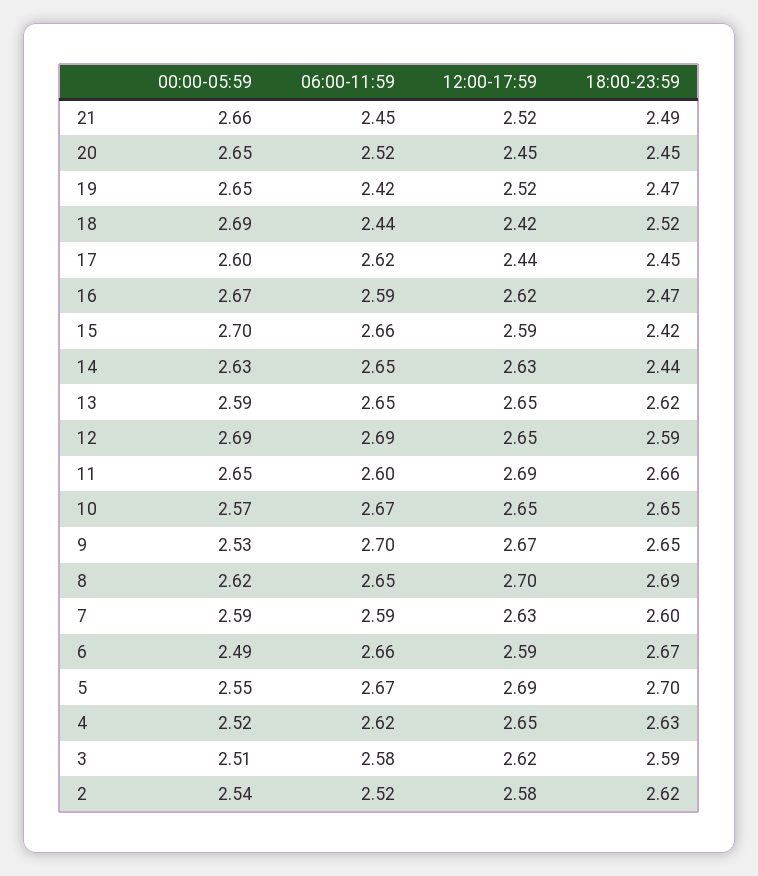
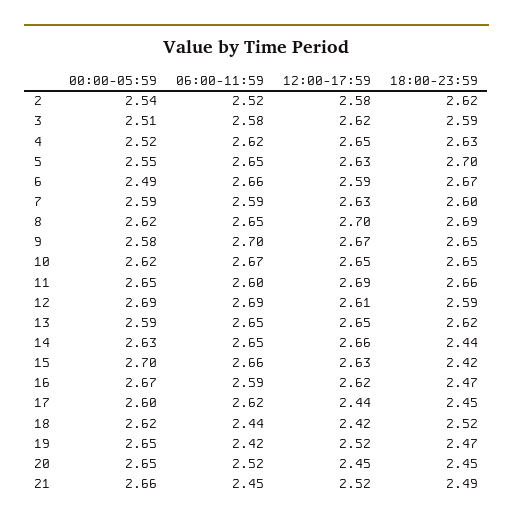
  {
    "00:00-05:59": {
      "21": 2.66,
      "20": 2.65,
      "19": 2.65,
-     "18": 2.69,
+     "18": 2.62,
      "17": 2.6,
      "16": 2.67,
      "15": 2.7,
      "14": 2.63,
      "13": 2.59,
      "12": 2.69,
      "11": 2.65,
-     "10": 2.57,
+     "10": 2.62,
-     "9": 2.53,
+     "9": 2.58,
      "8": 2.62,
      "7": 2.59,
      "6": 2.49,
      "5": 2.55,
      "4": 2.52,
      "3": 2.51,
      "2": 2.54
    },
    "06:00-11:59": {
      "21": 2.45,
      "20": 2.52,
      "19": 2.42,
      "18": 2.44,
      "17": 2.62,
      "16": 2.59,
      "15": 2.66,
      "14": 2.65,
      "13": 2.65,
      "12": 2.69,
      "11": 2.6,
      "10": 2.67,
      "9": 2.7,
      "8": 2.65,
      "7": 2.59,
      "6": 2.66,
-     "5": 2.67,
+     "5": 2.65,
      "4": 2.62,
      "3": 2.58,
      "2": 2.52
    },
    "12:00-17:59": {
      "21": 2.52,
      "20": 2.45,
      "19": 2.52,
      "18": 2.42,
      "17": 2.44,
      "16": 2.62,
-     "15": 2.59,
+     "15": 2.63,
-     "14": 2.63,
+     "14": 2.66,
      "13": 2.65,
-     "12": 2.65,
+     "12": 2.61,
      "11": 2.69,
      "10": 2.65,
      "9": 2.67,
      "8": 2.7,
      "7": 2.63,
      "6": 2.59,
-     "5": 2.69,
+     "5": 2.63,
      "4": 2.65,
      "3": 2.62,
      "2": 2.58
    },
    "18:00-23:59": {
      "21": 2.49,
      "20": 2.45,
      "19": 2.47,
      "18": 2.52,
      "17": 2.45,
      "16": 2.47,
      "15": 2.42,
      "14": 2.44,
      "13": 2.62,
      "12": 2.59,
      "11": 2.66,
      "10": 2.65,
      "9": 2.65,
      "8": 2.69,
      "7": 2.6,
      "6": 2.67,
      "5": 2.7,
      "4": 2.63,
      "3": 2.59,
      "2": 2.62
    }
  }

